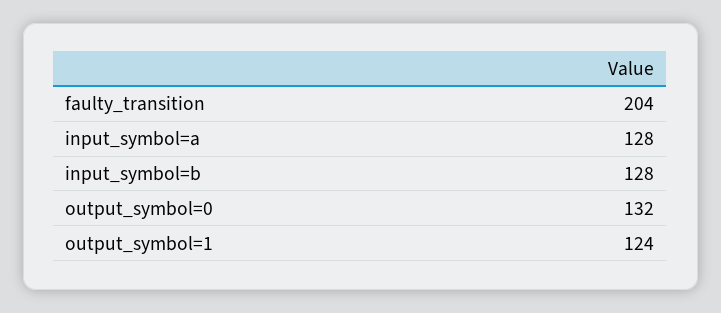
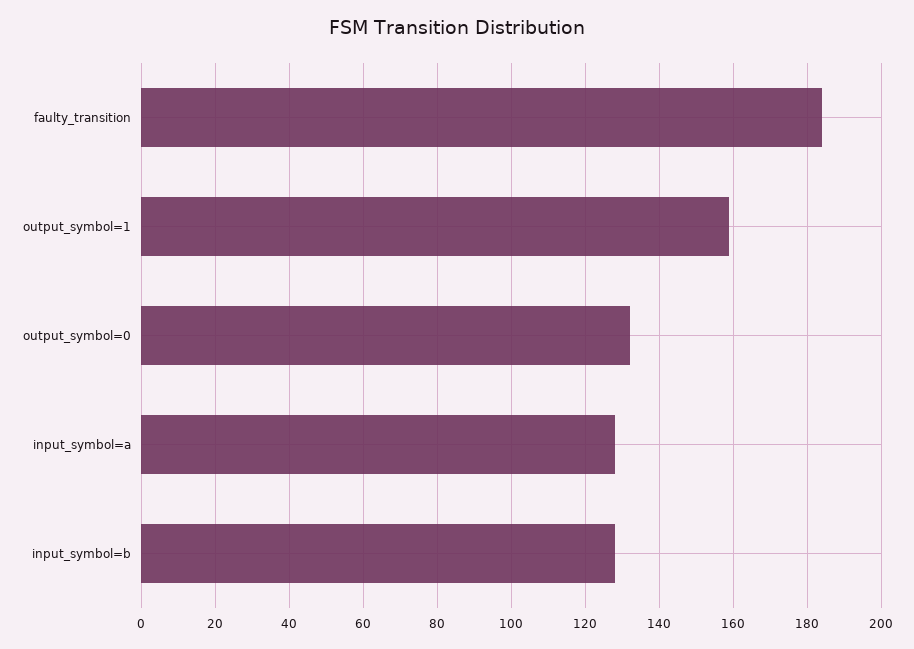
  {
-   "faulty_transition": 204,
+   "faulty_transition": 185,
    "input_symbol=a": 128,
    "input_symbol=b": 128,
    "output_symbol=0": 132,
-   "output_symbol=1": 124
+   "output_symbol=1": 160
  }

